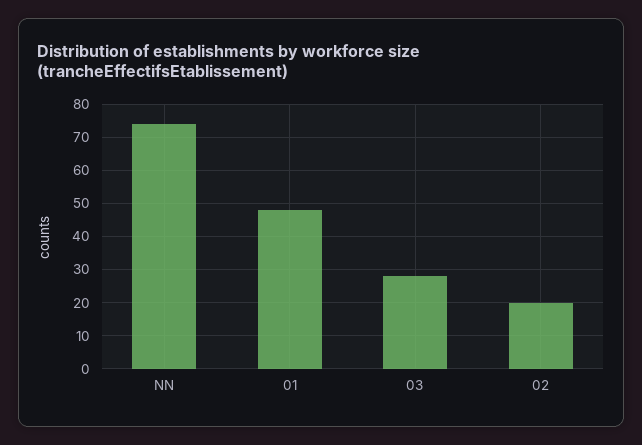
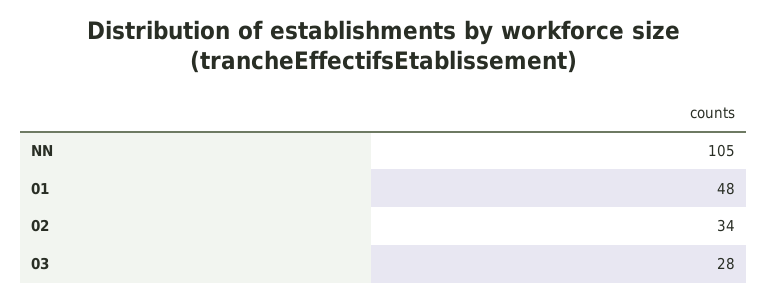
  {
-   "NN": 75,
+   "NN": 105,
    "01": 48,
    "03": 28,
-   "02": 20
+   "02": 34
  }

